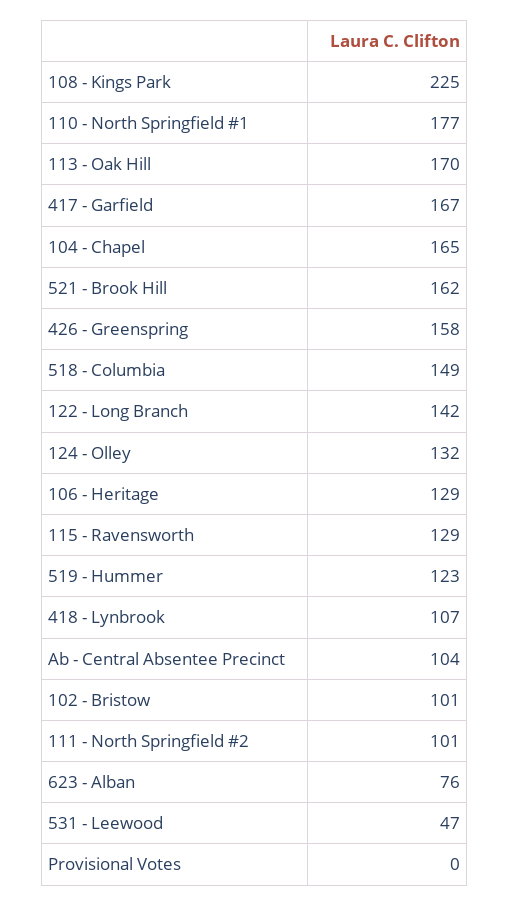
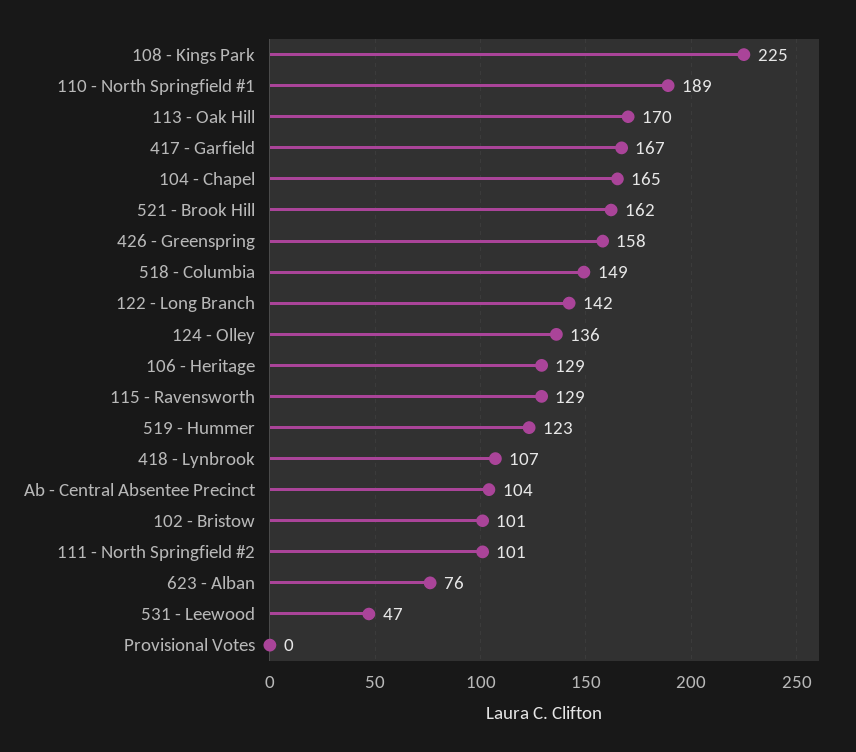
  {
    "108 - Kings Park": 225,
-   "110 - North Springfield #1": 177,
+   "110 - North Springfield #1": 189,
    "113 - Oak Hill": 170,
    "417 - Garfield": 167,
    "104 - Chapel": 165,
    "521 - Brook Hill": 162,
    "426 - Greenspring": 158,
    "518 - Columbia": 149,
    "122 - Long Branch": 142,
-   "124 - Olley": 132,
+   "124 - Olley": 136,
    "106 - Heritage": 129,
    "115 - Ravensworth": 129,
    "519 - Hummer": 123,
    "418 - Lynbrook": 107,
    "Ab - Central Absentee Precinct": 104,
    "102 - Bristow": 101,
    "111 - North Springfield #2": 101,
    "623 - Alban": 76,
    "531 - Leewood": 47,
    "Provisional Votes": 0
  }

